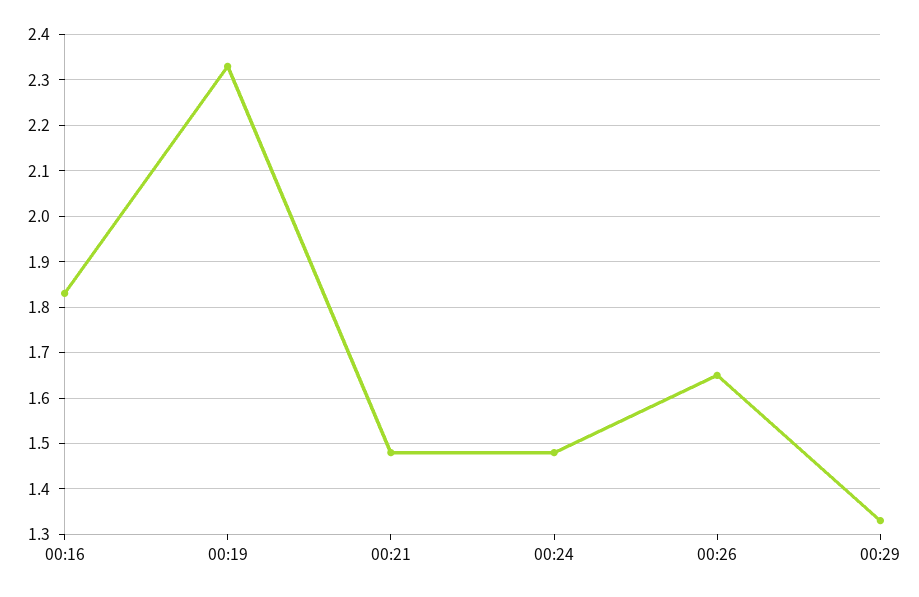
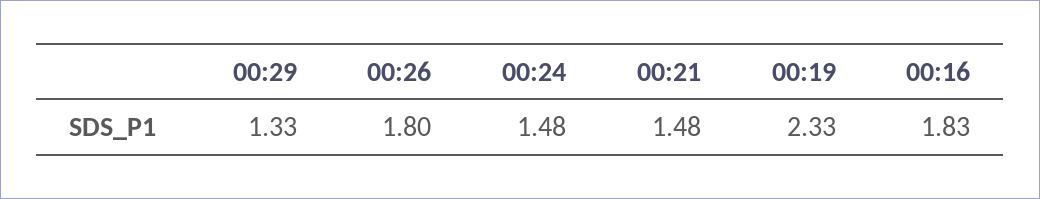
  {
    "00:16": 1.83,
    "00:19": 2.33,
    "00:21": 1.48,
    "00:24": 1.48,
-   "00:26": 1.65,
+   "00:26": 1.8,
    "00:29": 1.33
  }

